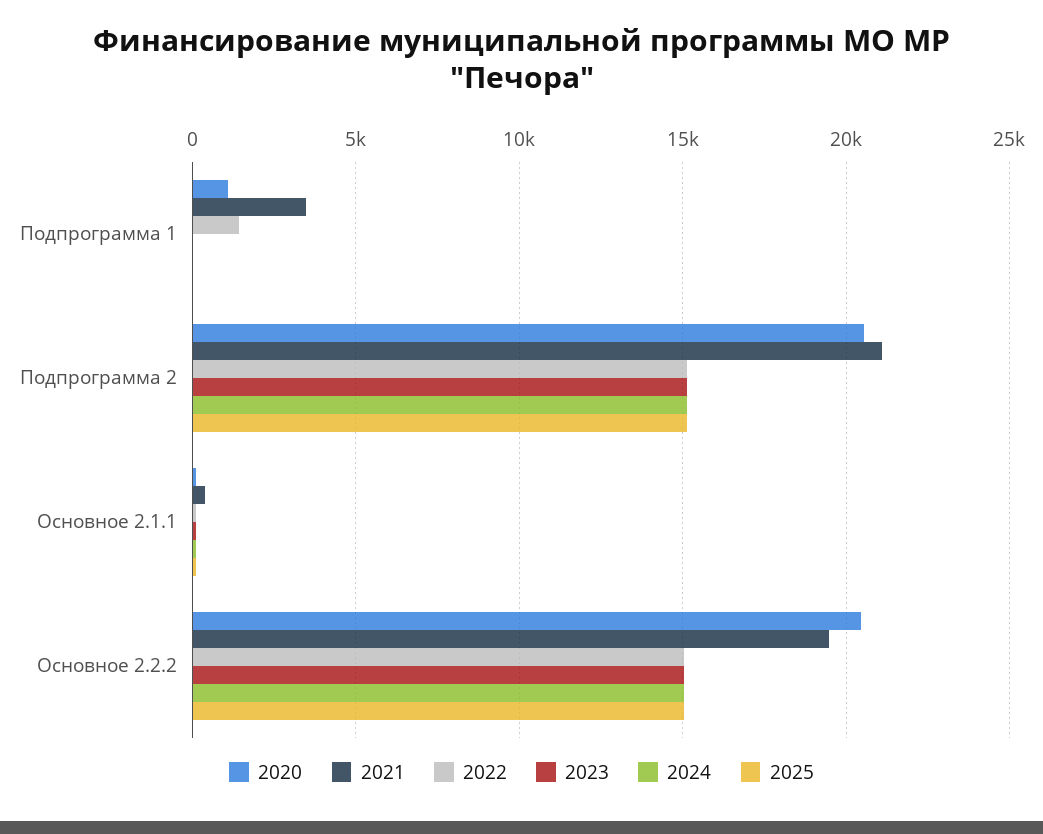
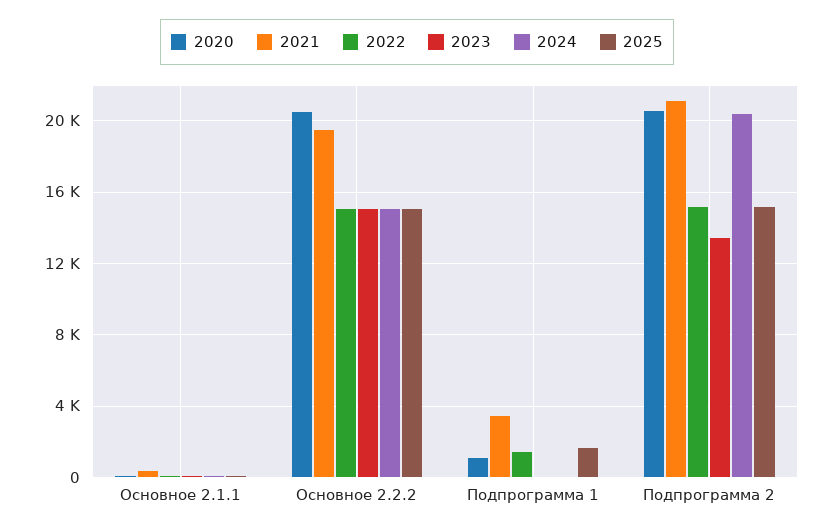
  {
    "2020": {
      "Подпрограмма 1": 1000,
      "Подпрограмма 2": 20500,
      "Основное 2.1.1": 0,
      "Основное 2.2.2": 20500
    },
    "2021": {
      "Подпрограмма 1": 3500,
      "Подпрограмма 2": 21000,
      "Основное 2.1.1": 500,
      "Основное 2.2.2": 19500
    },
    "2022": {
      "Подпрограмма 1": 1500,
      "Подпрограмма 2": 15000,
      "Основное 2.1.1": 0,
      "Основное 2.2.2": 15000
    },
    "2023": {
      "Подпрограмма 1": 0,
-     "Подпрограмма 2": 15000,
+     "Подпрограмма 2": 13500,
      "Основное 2.1.1": 0,
      "Основное 2.2.2": 15000
    },
    "2024": {
      "Подпрограмма 1": 0,
-     "Подпрограмма 2": 15000,
+     "Подпрограмма 2": 20500,
      "Основное 2.1.1": 0,
      "Основное 2.2.2": 15000
    },
    "2025": {
-     "Подпрограмма 1": 0,
+     "Подпрограмма 1": 1500,
      "Подпрограмма 2": 15000,
      "Основное 2.1.1": 0,
      "Основное 2.2.2": 15000
    }
  }

